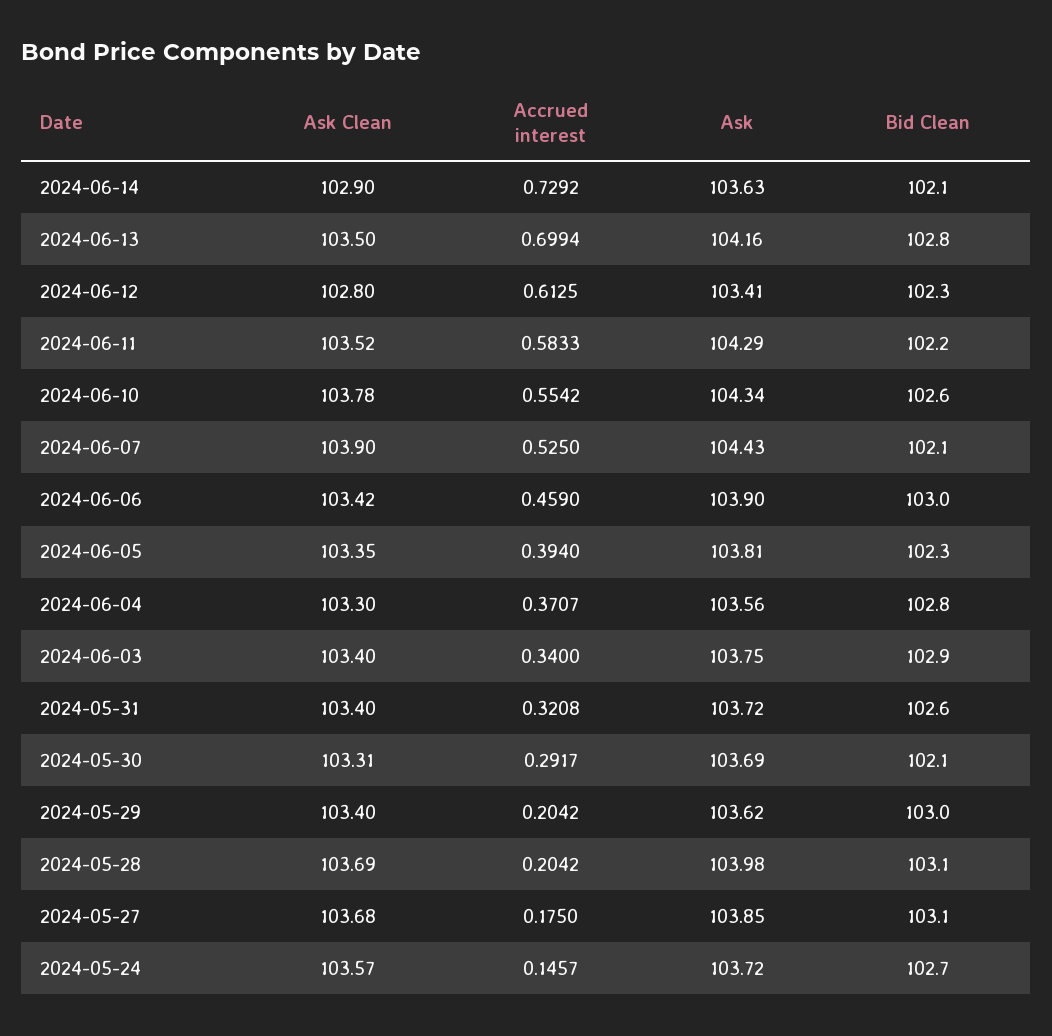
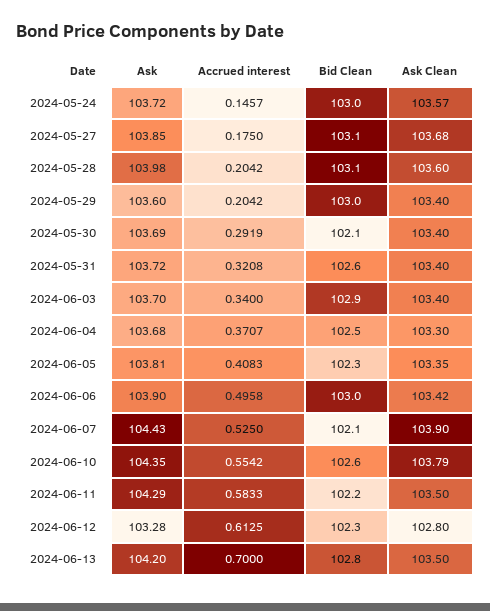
  {
    "Ask Clean": {
-     "2024-06-14": 102.9,
      "2024-06-13": 103.5,
      "2024-06-12": 102.8,
-     "2024-06-11": 103.52,
+     "2024-06-11": 103.5,
-     "2024-06-10": 103.78,
+     "2024-06-10": 103.79,
      "2024-06-07": 103.9,
      "2024-06-06": 103.42,
      "2024-06-05": 103.35,
      "2024-06-04": 103.3,
      "2024-06-03": 103.4,
      "2024-05-31": 103.4,
-     "2024-05-30": 103.31,
+     "2024-05-30": 103.4,
      "2024-05-29": 103.4,
-     "2024-05-28": 103.69,
+     "2024-05-28": 103.6,
      "2024-05-27": 103.68,
      "2024-05-24": 103.57
    },
    "Accrued interest": {
-     "2024-06-14": 0.7292,
-     "2024-06-13": 0.6994,
+     "2024-06-13": 0.7,
      "2024-06-12": 0.6125,
      "2024-06-11": 0.5833,
      "2024-06-10": 0.5542,
      "2024-06-07": 0.525,
-     "2024-06-06": 0.459,
+     "2024-06-06": 0.4958,
-     "2024-06-05": 0.394,
+     "2024-06-05": 0.4083,
      "2024-06-04": 0.3707,
      "2024-06-03": 0.34,
      "2024-05-31": 0.3208,
-     "2024-05-30": 0.2917,
+     "2024-05-30": 0.2919,
      "2024-05-29": 0.2042,
      "2024-05-28": 0.2042,
      "2024-05-27": 0.175,
      "2024-05-24": 0.1457
    },
    "Ask": {
-     "2024-06-14": 103.63,
-     "2024-06-13": 104.16,
+     "2024-06-13": 104.2,
-     "2024-06-12": 103.41,
+     "2024-06-12": 103.28,
      "2024-06-11": 104.29,
-     "2024-06-10": 104.34,
+     "2024-06-10": 104.35,
      "2024-06-07": 104.43,
      "2024-06-06": 103.9,
      "2024-06-05": 103.81,
-     "2024-06-04": 103.56,
+     "2024-06-04": 103.68,
-     "2024-06-03": 103.75,
+     "2024-06-03": 103.7,
      "2024-05-31": 103.72,
      "2024-05-30": 103.69,
-     "2024-05-29": 103.62,
+     "2024-05-29": 103.6,
      "2024-05-28": 103.98,
      "2024-05-27": 103.85,
      "2024-05-24": 103.72
    },
    "Bid Clean": {
-     "2024-06-14": 102.1,
      "2024-06-13": 102.8,
      "2024-06-12": 102.3,
      "2024-06-11": 102.2,
      "2024-06-10": 102.6,
      "2024-06-07": 102.1,
      "2024-06-06": 103,
      "2024-06-05": 102.3,
-     "2024-06-04": 102.8,
+     "2024-06-04": 102.5,
      "2024-06-03": 102.9,
      "2024-05-31": 102.6,
      "2024-05-30": 102.1,
      "2024-05-29": 103,
      "2024-05-28": 103.1,
      "2024-05-27": 103.1,
-     "2024-05-24": 102.7
+     "2024-05-24": 103
    }
  }

